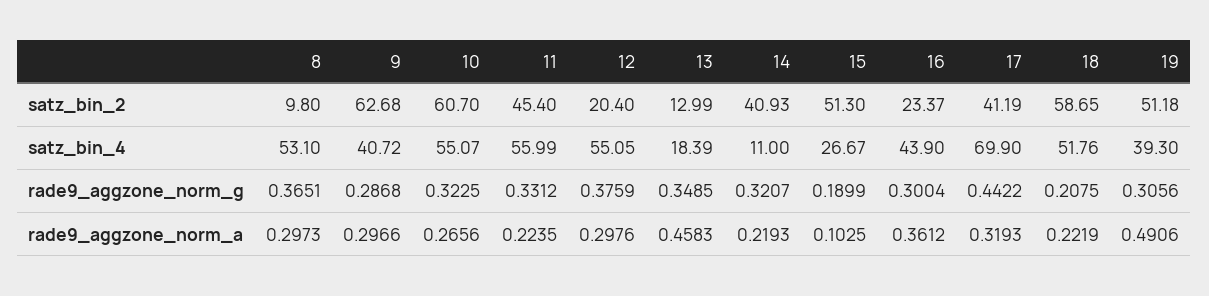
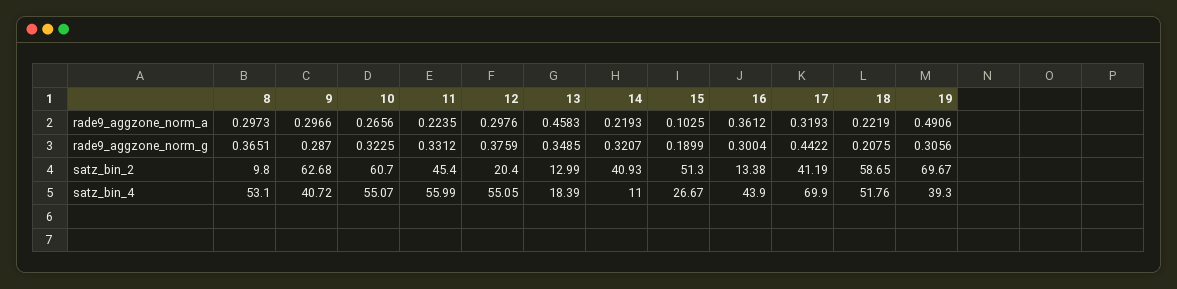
  {
    "8": {
      "satz_bin_2": 9.8,
      "satz_bin_4": 53.1,
      "rade9_aggzone_norm_g": 0.3651,
      "rade9_aggzone_norm_a": 0.2973
    },
    "9": {
      "satz_bin_2": 62.68,
      "satz_bin_4": 40.72,
-     "rade9_aggzone_norm_g": 0.2868,
+     "rade9_aggzone_norm_g": 0.287,
      "rade9_aggzone_norm_a": 0.2966
    },
    "10": {
      "satz_bin_2": 60.7,
      "satz_bin_4": 55.07,
      "rade9_aggzone_norm_g": 0.3225,
      "rade9_aggzone_norm_a": 0.2656
    },
    "11": {
      "satz_bin_2": 45.4,
      "satz_bin_4": 55.99,
      "rade9_aggzone_norm_g": 0.3312,
      "rade9_aggzone_norm_a": 0.2235
    },
    "12": {
      "satz_bin_2": 20.4,
      "satz_bin_4": 55.05,
      "rade9_aggzone_norm_g": 0.3759,
      "rade9_aggzone_norm_a": 0.2976
    },
    "13": {
      "satz_bin_2": 12.99,
      "satz_bin_4": 18.39,
      "rade9_aggzone_norm_g": 0.3485,
      "rade9_aggzone_norm_a": 0.4583
    },
    "14": {
      "satz_bin_2": 40.93,
      "satz_bin_4": 11,
      "rade9_aggzone_norm_g": 0.3207,
      "rade9_aggzone_norm_a": 0.2193
    },
    "15": {
      "satz_bin_2": 51.3,
      "satz_bin_4": 26.67,
      "rade9_aggzone_norm_g": 0.1899,
      "rade9_aggzone_norm_a": 0.1025
    },
    "16": {
-     "satz_bin_2": 23.37,
+     "satz_bin_2": 13.38,
      "satz_bin_4": 43.9,
      "rade9_aggzone_norm_g": 0.3004,
      "rade9_aggzone_norm_a": 0.3612
    },
    "17": {
      "satz_bin_2": 41.19,
      "satz_bin_4": 69.9,
      "rade9_aggzone_norm_g": 0.4422,
      "rade9_aggzone_norm_a": 0.3193
    },
    "18": {
      "satz_bin_2": 58.65,
      "satz_bin_4": 51.76,
      "rade9_aggzone_norm_g": 0.2075,
      "rade9_aggzone_norm_a": 0.2219
    },
    "19": {
-     "satz_bin_2": 51.18,
+     "satz_bin_2": 69.67,
      "satz_bin_4": 39.3,
      "rade9_aggzone_norm_g": 0.3056,
      "rade9_aggzone_norm_a": 0.4906
    }
  }

